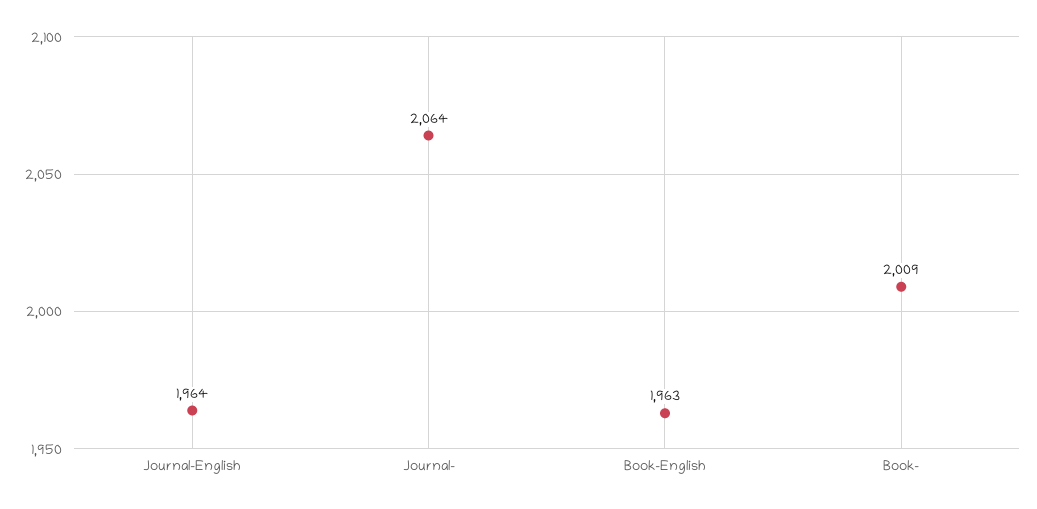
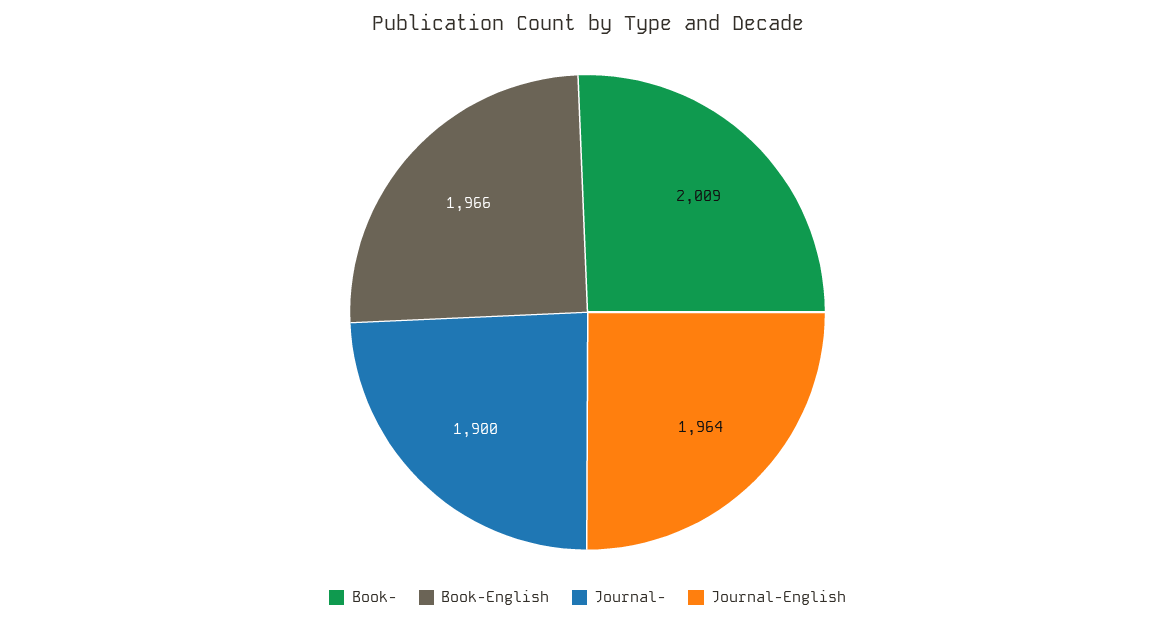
  {
    "Journal-English": 1964,
-   "Journal-": 2064,
+   "Journal-": 1900,
-   "Book-English": 1963,
+   "Book-English": 1966,
    "Book-": 2009
  }

